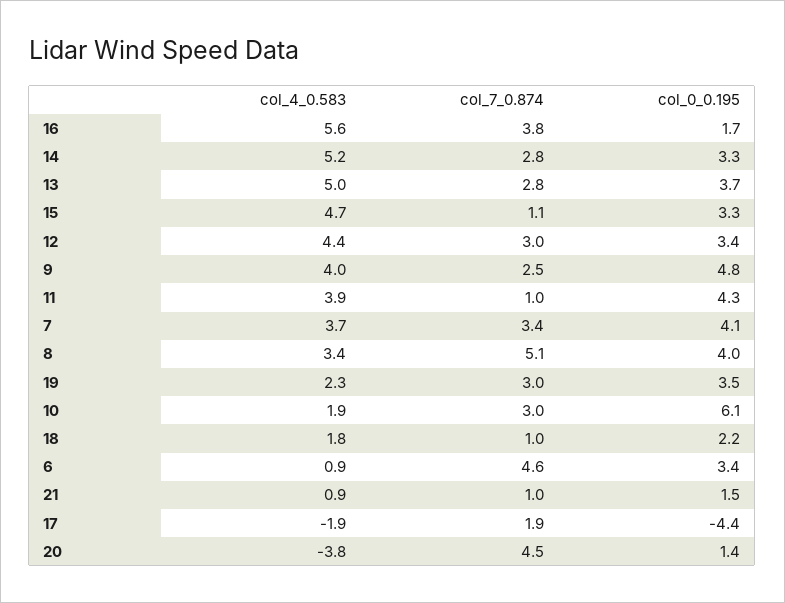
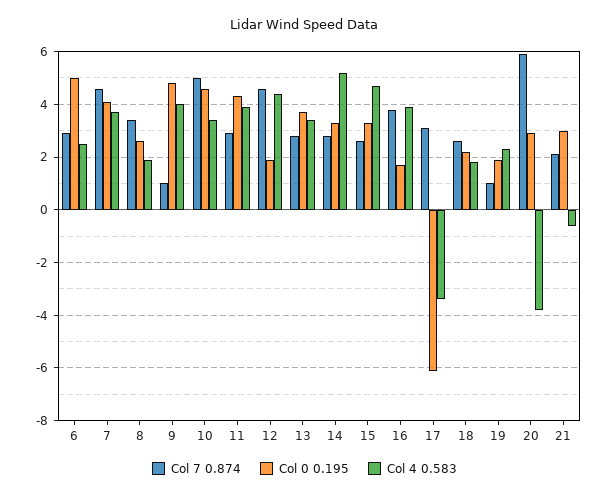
  {
    "col_4_0.583": {
-     "16": 5.6,
+     "16": 4,
      "14": 5.2,
-     "13": 5,
+     "13": 3.5,
      "15": 4.7,
      "12": 4.4,
      "9": 4,
      "11": 3.9,
      "7": 3.7,
-     "8": 3.4,
+     "8": 2,
      "19": 2.3,
-     "10": 1.9,
+     "10": 3.5,
      "18": 1.8,
-     "6": 0.9,
+     "6": 2.5,
-     "21": 0.9,
+     "21": -0.5,
-     "17": -1.9,
+     "17": -3.5,
      "20": -3.8
    },
    "col_7_0.874": {
      "16": 3.8,
      "14": 2.8,
      "13": 2.8,
-     "15": 1.1,
+     "15": 2.5,
-     "12": 3,
+     "12": 4.5,
-     "9": 2.5,
+     "9": 1,
-     "11": 1,
+     "11": 3,
-     "7": 3.4,
+     "7": 4.5,
-     "8": 5.1,
+     "8": 3.5,
-     "19": 3,
+     "19": 1,
-     "10": 3,
+     "10": 5,
-     "18": 1,
+     "18": 2.5,
-     "6": 4.6,
+     "6": 3,
-     "21": 1,
+     "21": 2,
-     "17": 1.9,
+     "17": 3,
-     "20": 4.5
+     "20": 6
    },
    "col_0_0.195": {
      "16": 1.7,
      "14": 3.3,
      "13": 3.7,
      "15": 3.3,
-     "12": 3.4,
+     "12": 2,
      "9": 4.8,
      "11": 4.3,
      "7": 4.1,
-     "8": 4,
+     "8": 2.5,
-     "19": 3.5,
+     "19": 2,
-     "10": 6.1,
+     "10": 4.5,
      "18": 2.2,
-     "6": 3.4,
+     "6": 5,
-     "21": 1.5,
+     "21": 3,
-     "17": -4.4,
+     "17": -6,
-     "20": 1.4
+     "20": 3
    }
  }

